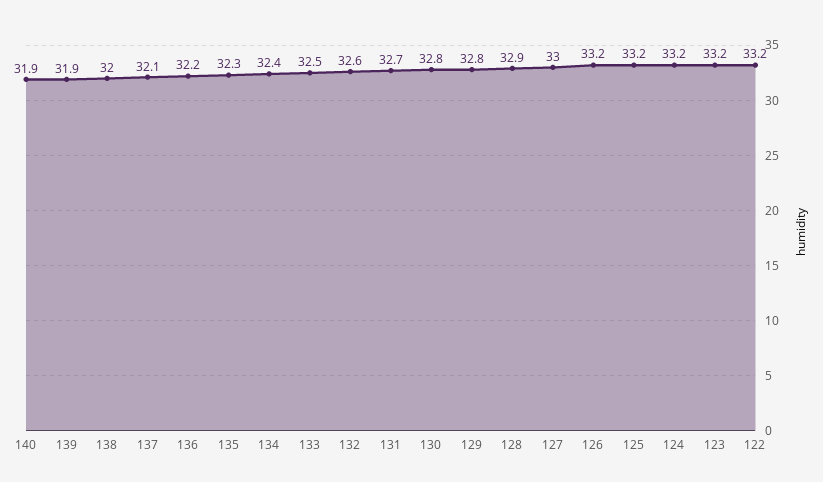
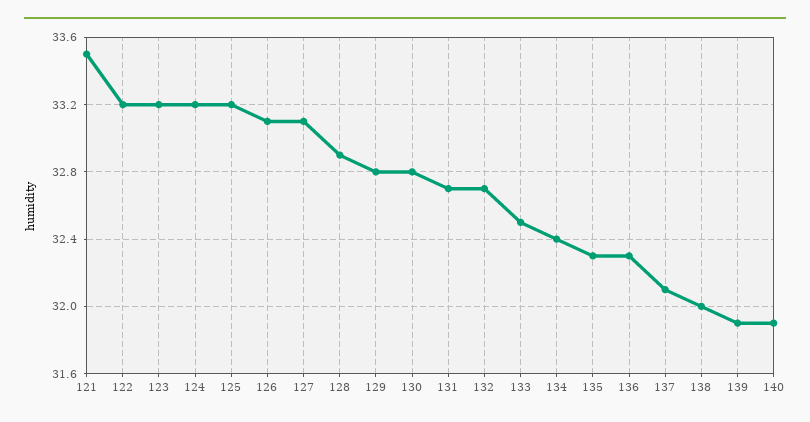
  {
    "140": 31.9,
    "139": 31.9,
    "138": 32,
    "137": 32.1,
-   "136": 32.2,
+   "136": 32.3,
    "135": 32.3,
    "134": 32.4,
    "133": 32.5,
-   "132": 32.6,
+   "132": 32.7,
    "131": 32.7,
    "130": 32.8,
    "129": 32.8,
    "128": 32.9,
-   "127": 33,
+   "127": 33.1,
-   "126": 33.2,
+   "126": 33.1,
    "125": 33.2,
    "124": 33.2,
    "123": 33.2,
-   "122": 33.2
+   "122": 33.2,
+   "121": 33.5
  }

